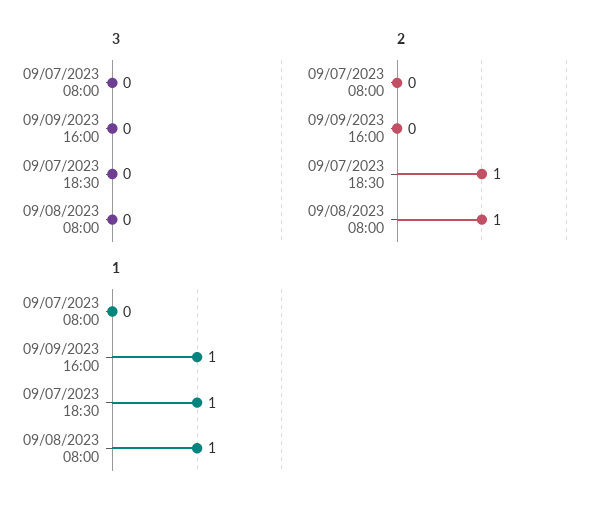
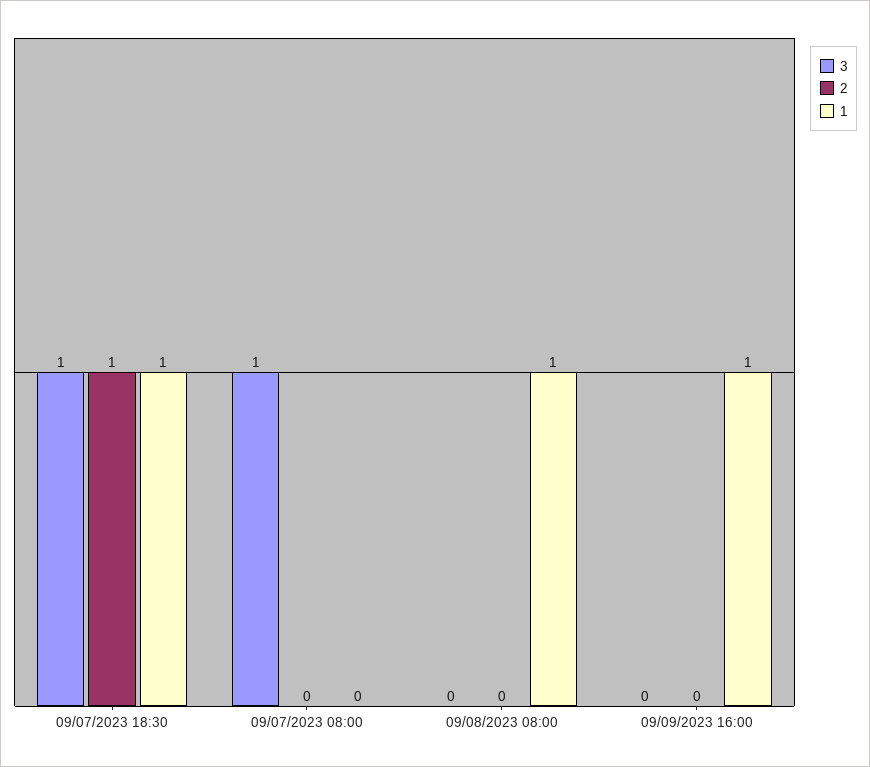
  {
    "3": {
-     "09/07/2023 08:00": 0,
+     "09/07/2023 08:00": 1,
      "09/09/2023 16:00": 0,
-     "09/07/2023 18:30": 0,
+     "09/07/2023 18:30": 1,
      "09/08/2023 08:00": 0
    },
    "2": {
      "09/07/2023 08:00": 0,
      "09/09/2023 16:00": 0,
      "09/07/2023 18:30": 1,
-     "09/08/2023 08:00": 1
+     "09/08/2023 08:00": 0
    },
    "1": {
      "09/07/2023 08:00": 0,
      "09/09/2023 16:00": 1,
      "09/07/2023 18:30": 1,
      "09/08/2023 08:00": 1
    }
  }

